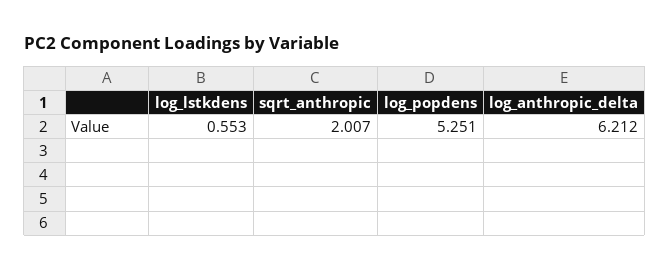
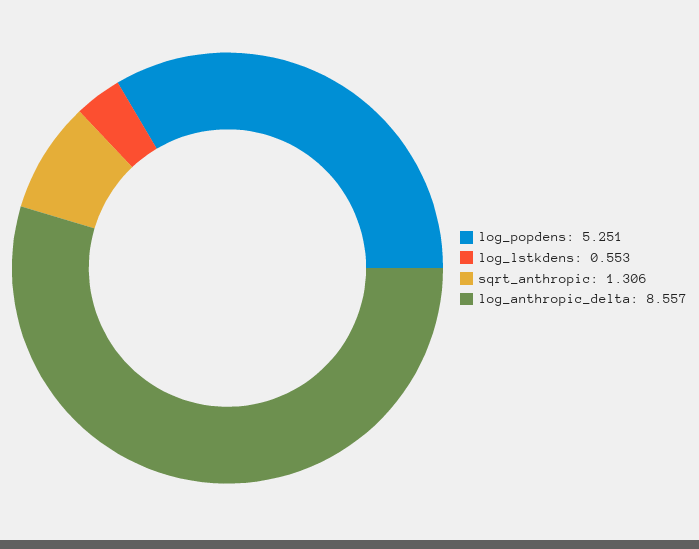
  {
    "log_lstkdens": 0.553,
-   "sqrt_anthropic": 2.007,
+   "sqrt_anthropic": 1.306,
    "log_popdens": 5.251,
-   "log_anthropic_delta": 6.212
+   "log_anthropic_delta": 8.557
  }

